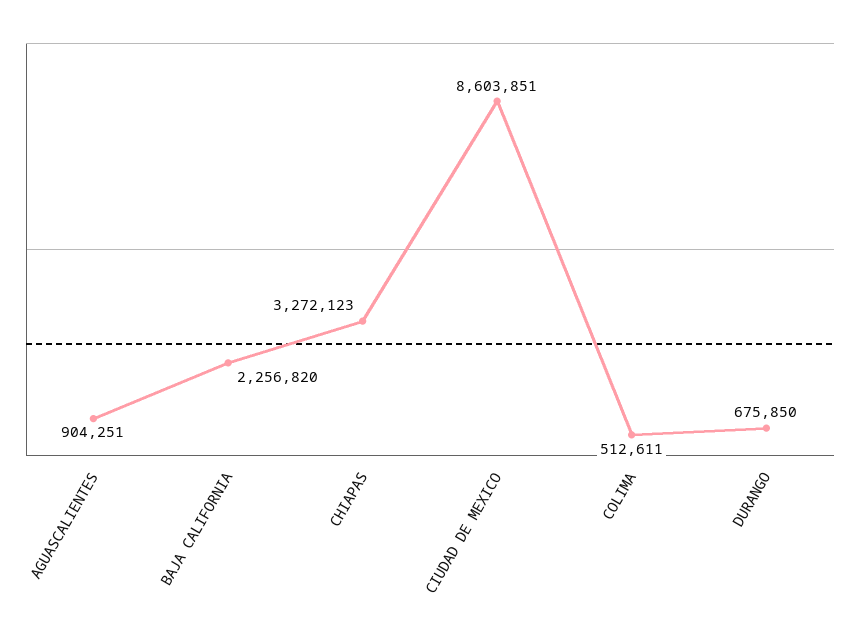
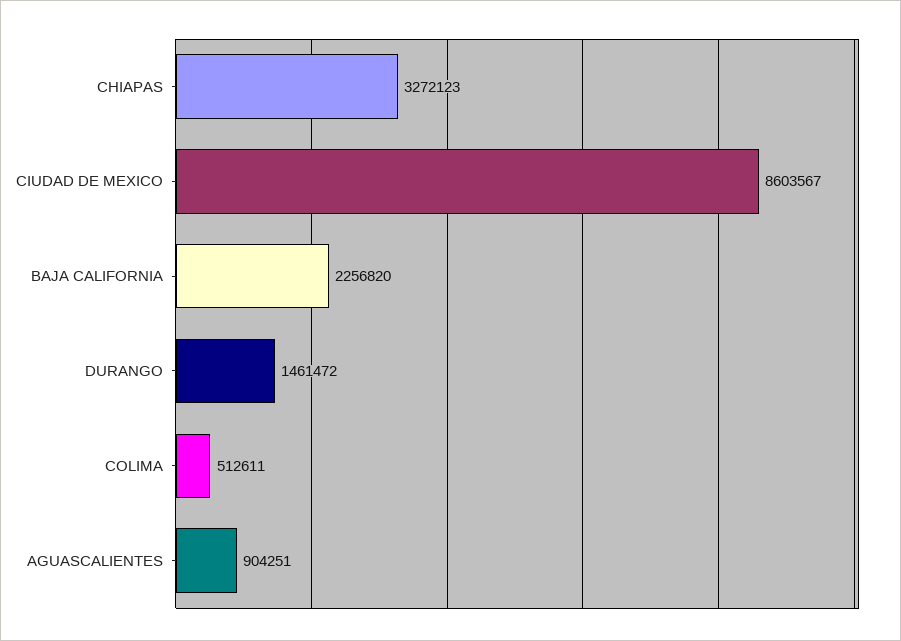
  {
    "AGUASCALIENTES": 904251,
    "BAJA CALIFORNIA": 2256820,
    "CHIAPAS": 3272123,
-   "CIUDAD DE MEXICO": 8603851,
+   "CIUDAD DE MEXICO": 8603567,
    "COLIMA": 512611,
-   "DURANGO": 675850
+   "DURANGO": 1461472
  }

